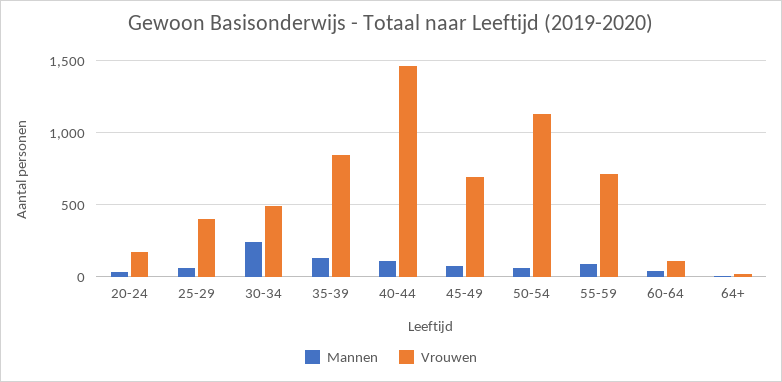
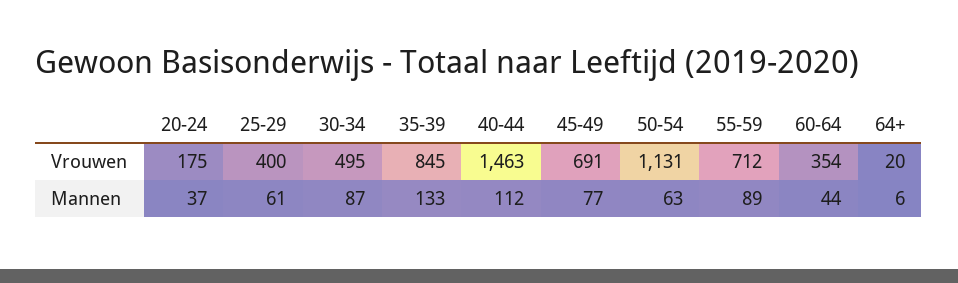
  {
    "Mannen": {
      "20-24": 37,
      "25-29": 61,
-     "30-34": 250,
+     "30-34": 87,
      "35-39": 133,
      "40-44": 112,
      "45-49": 77,
      "50-54": 63,
      "55-59": 89,
      "60-64": 44,
      "64+": 6
    },
    "Vrouwen": {
      "20-24": 175,
      "25-29": 400,
      "30-34": 495,
      "35-39": 845,
      "40-44": 1463,
      "45-49": 691,
      "50-54": 1131,
      "55-59": 712,
-     "60-64": 100,
+     "60-64": 354,
      "64+": 20
    }
  }

